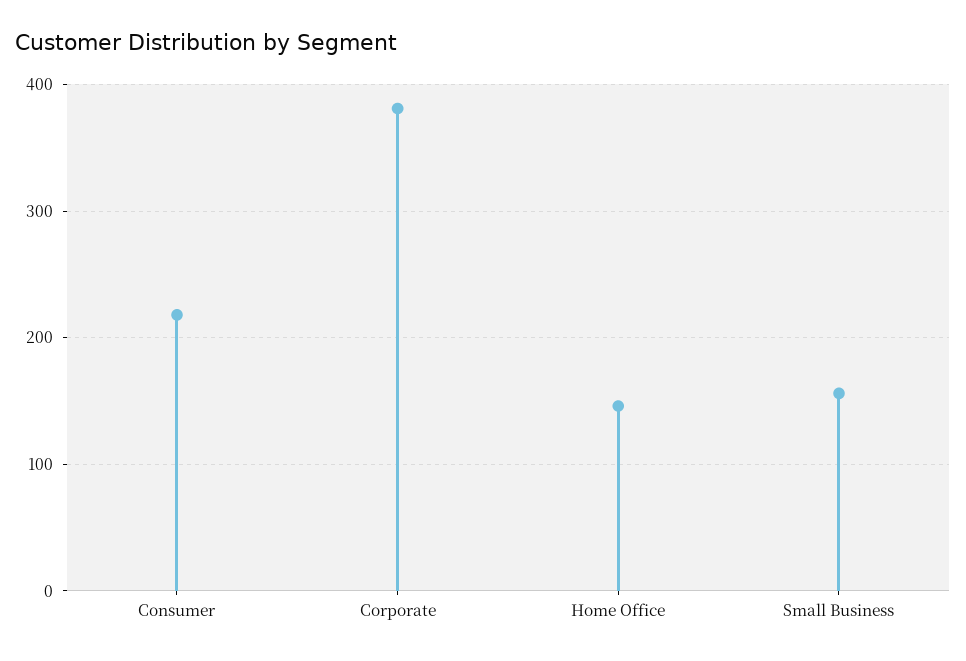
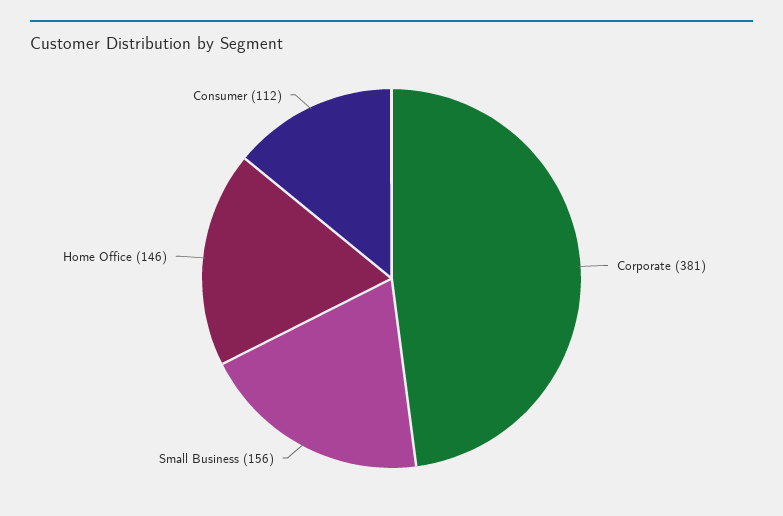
  {
-   "Consumer": 220,
+   "Consumer": 112,
    "Corporate": 381,
    "Home Office": 146,
    "Small Business": 156
  }

